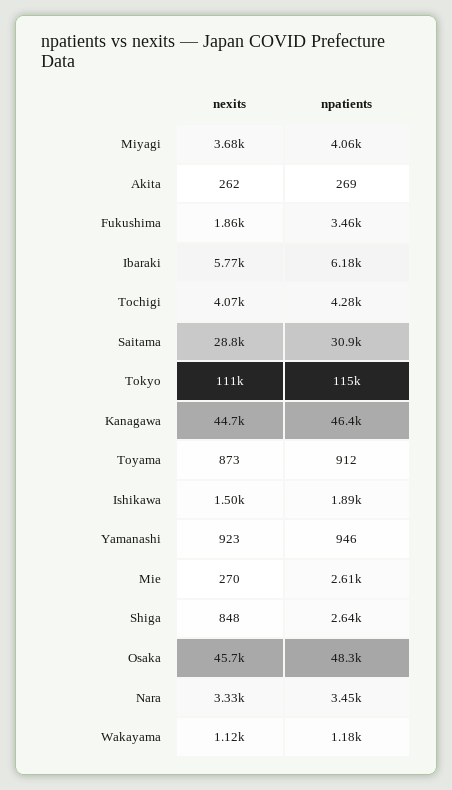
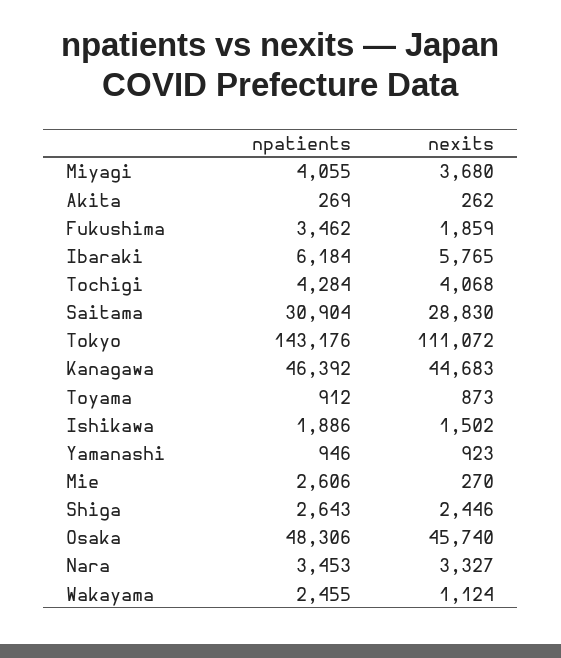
  {
    "nexits": {
      "Miyagi": 3680,
      "Akita": 262,
      "Fukushima": 1859,
      "Ibaraki": 5765,
      "Tochigi": 4068,
      "Saitama": 28830,
      "Tokyo": 111072,
      "Kanagawa": 44683,
      "Toyama": 873,
      "Ishikawa": 1502,
      "Yamanashi": 923,
      "Mie": 270,
-     "Shiga": 848,
+     "Shiga": 2446,
      "Osaka": 45740,
      "Nara": 3327,
      "Wakayama": 1124
    },
    "npatients": {
      "Miyagi": 4055,
      "Akita": 269,
      "Fukushima": 3462,
      "Ibaraki": 6184,
      "Tochigi": 4284,
      "Saitama": 30904,
-     "Tokyo": 115000,
+     "Tokyo": 143176,
      "Kanagawa": 46392,
      "Toyama": 912,
      "Ishikawa": 1886,
      "Yamanashi": 946,
      "Mie": 2606,
      "Shiga": 2643,
      "Osaka": 48306,
      "Nara": 3453,
-     "Wakayama": 1180
+     "Wakayama": 2455
    }
  }

